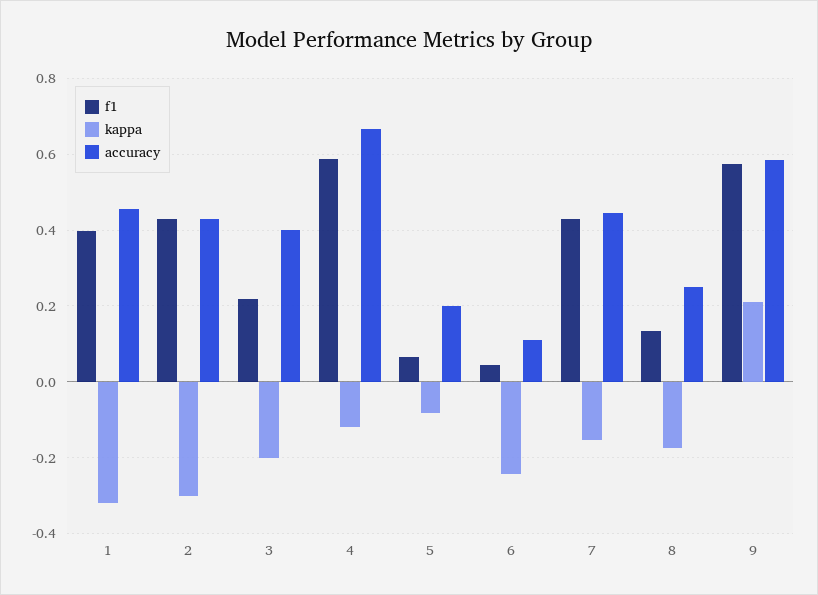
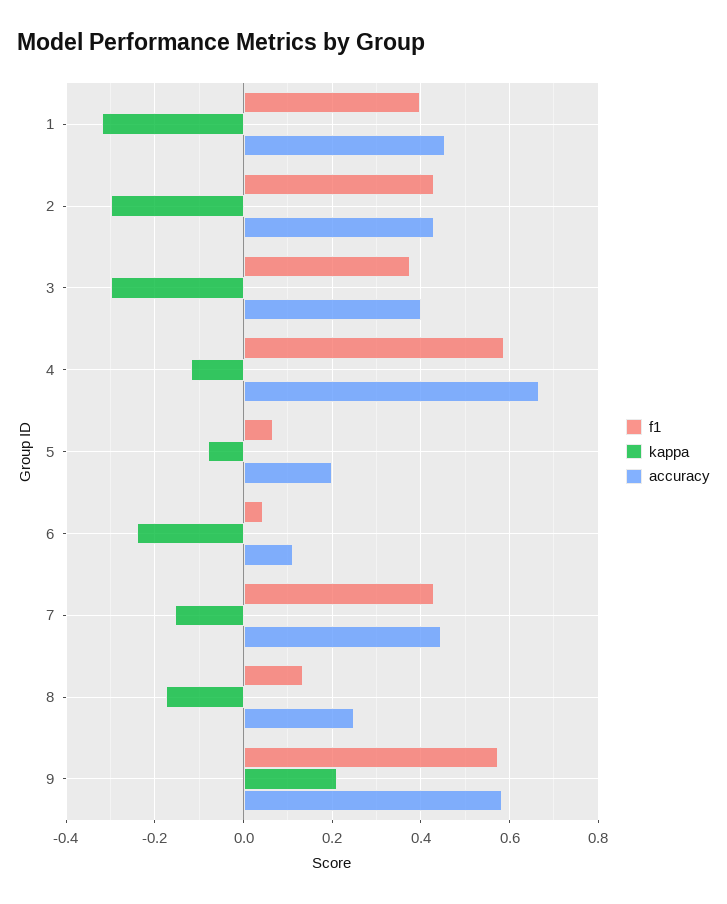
  {
    "f1": {
      "1": 0.4,
      "2": 0.42,
-     "3": 0.22,
+     "3": 0.38,
      "4": 0.58,
      "5": 0.06,
      "6": 0.04,
      "7": 0.44,
      "8": 0.14,
      "9": 0.58
    },
    "kappa": {
      "1": -0.32,
      "2": -0.3,
-     "3": -0.2,
+     "3": -0.3,
      "4": -0.12,
      "5": -0.08,
      "6": -0.24,
      "7": -0.16,
      "8": -0.18,
      "9": 0.22
    },
    "accuracy": {
      "1": 0.46,
      "2": 0.42,
      "3": 0.4,
      "4": 0.66,
      "5": 0.2,
      "6": 0.12,
      "7": 0.44,
      "8": 0.26,
      "9": 0.58
    }
  }

